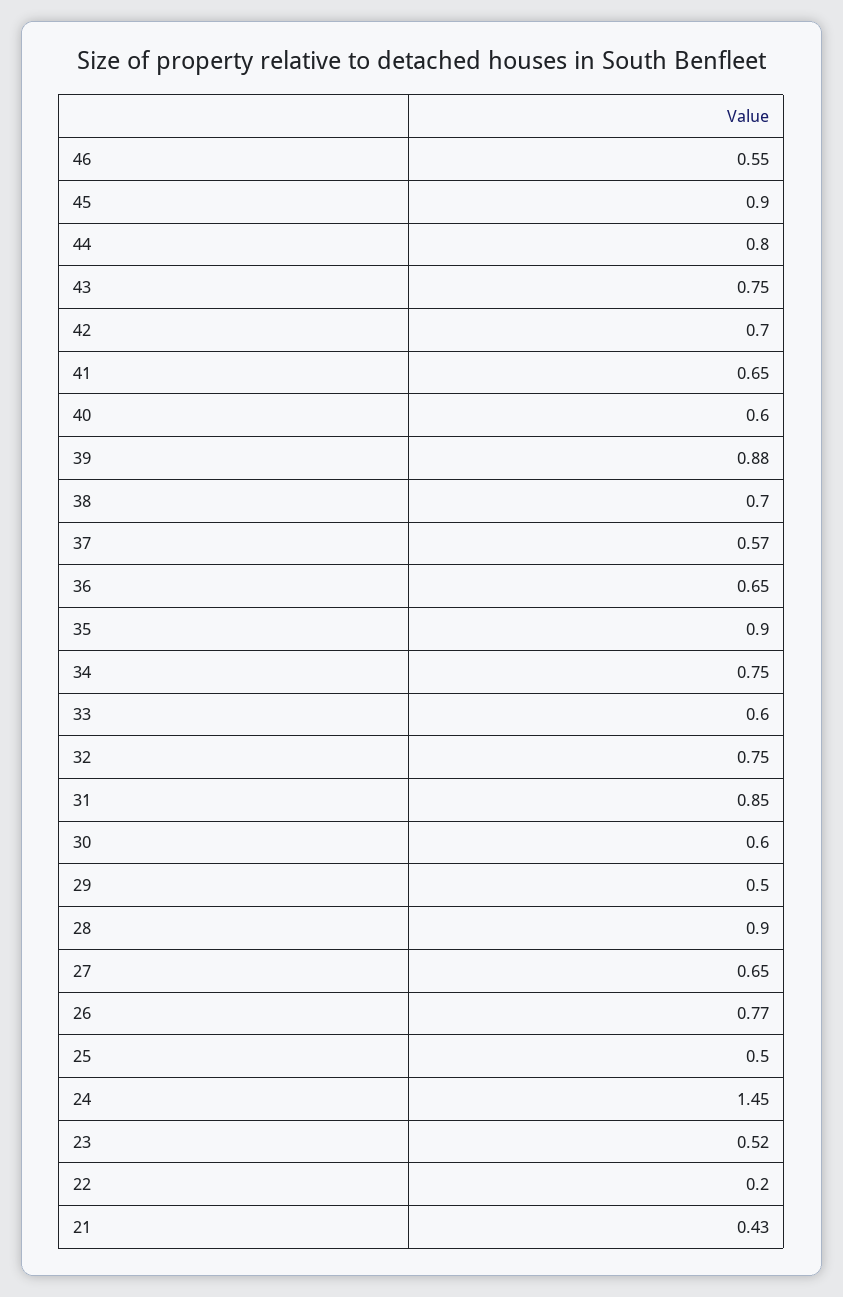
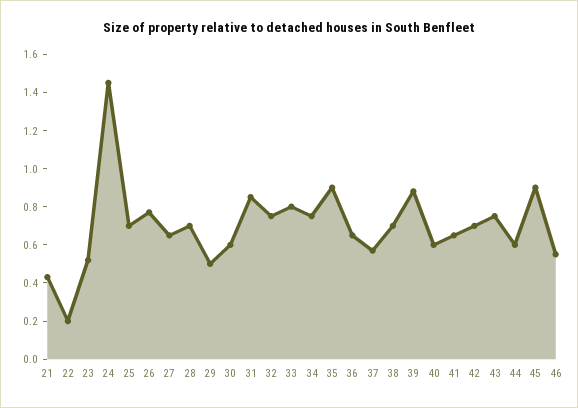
  {
    "46": 0.55,
    "45": 0.9,
-   "44": 0.8,
+   "44": 0.6,
    "43": 0.75,
    "42": 0.7,
    "41": 0.65,
    "40": 0.6,
    "39": 0.88,
    "38": 0.7,
    "37": 0.57,
    "36": 0.65,
    "35": 0.9,
    "34": 0.75,
-   "33": 0.6,
+   "33": 0.8,
    "32": 0.75,
    "31": 0.85,
    "30": 0.6,
    "29": 0.5,
-   "28": 0.9,
+   "28": 0.7,
    "27": 0.65,
    "26": 0.77,
-   "25": 0.5,
+   "25": 0.7,
    "24": 1.45,
    "23": 0.52,
    "22": 0.2,
    "21": 0.43
  }

